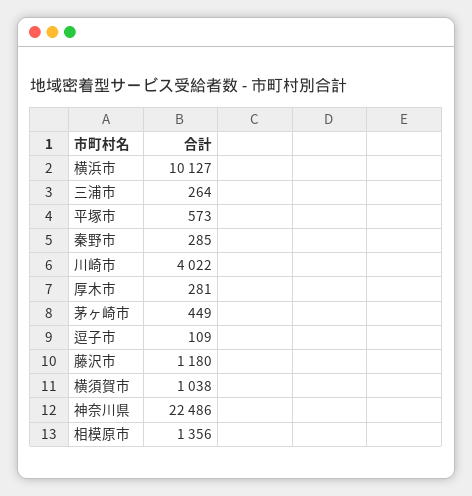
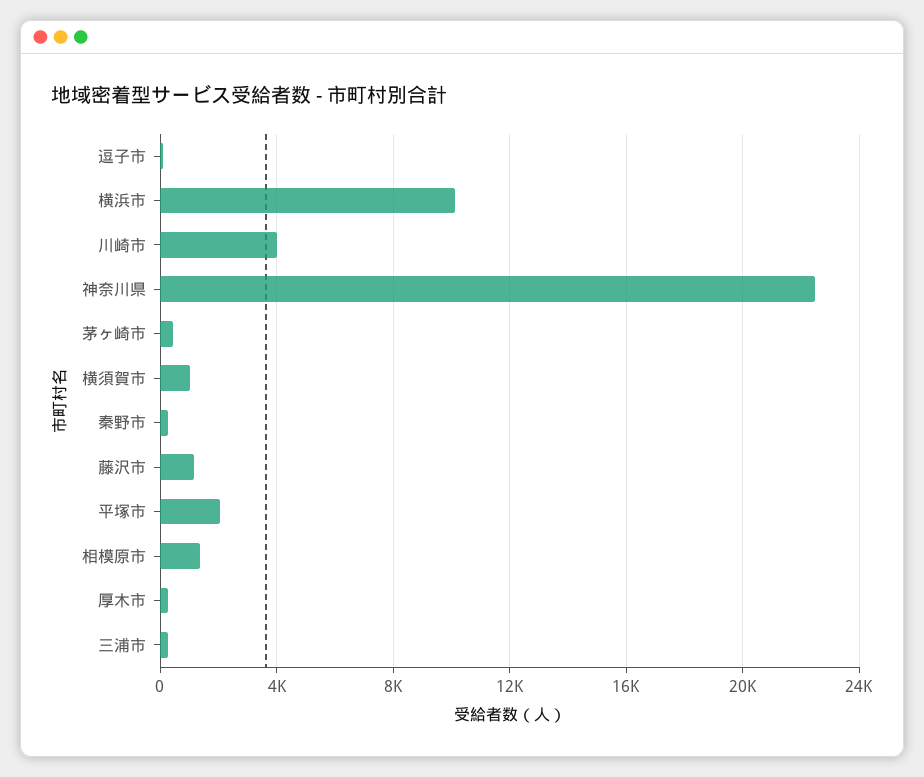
  {
    "横浜市": 10127,
    "三浦市": 264,
-   "平塚市": 573,
+   "平塚市": 2000,
    "秦野市": 285,
    "川崎市": 4022,
    "厚木市": 281,
    "茅ヶ崎市": 449,
    "逗子市": 109,
    "藤沢市": 1180,
    "横須賀市": 1038,
    "神奈川県": 22486,
    "相模原市": 1356
  }

